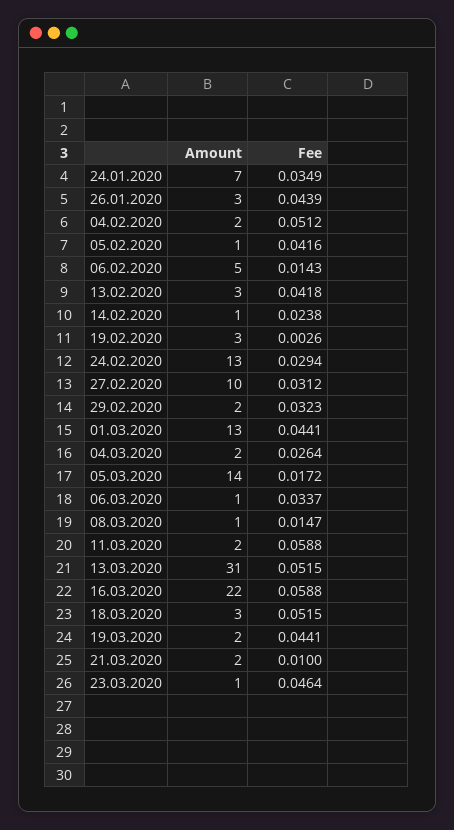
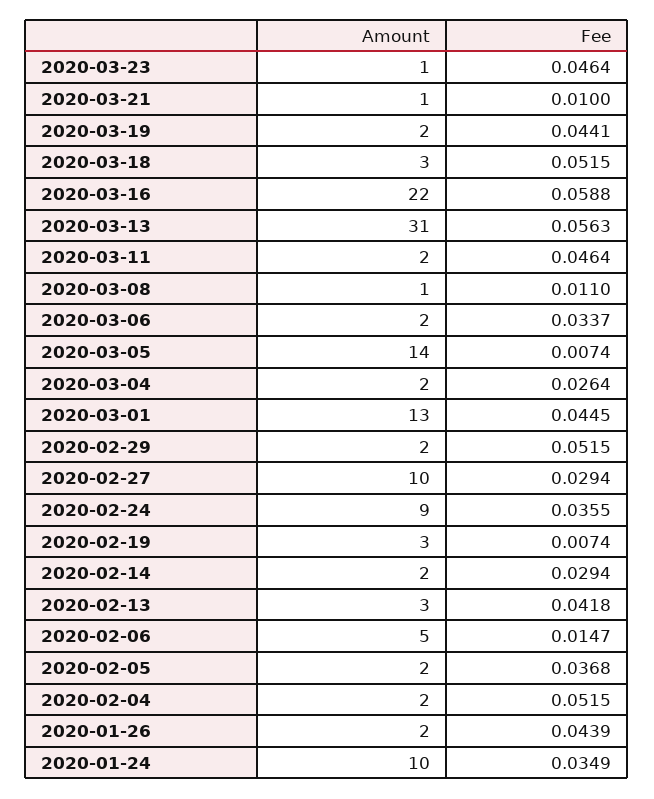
  {
    "Amount": {
-     "24.01.2020": 7,
+     "24.01.2020": 10,
-     "26.01.2020": 3,
+     "26.01.2020": 2,
      "04.02.2020": 2,
-     "05.02.2020": 1,
+     "05.02.2020": 2,
      "06.02.2020": 5,
      "13.02.2020": 3,
-     "14.02.2020": 1,
+     "14.02.2020": 2,
      "19.02.2020": 3,
-     "24.02.2020": 13,
+     "24.02.2020": 9,
      "27.02.2020": 10,
      "29.02.2020": 2,
      "01.03.2020": 13,
      "04.03.2020": 2,
      "05.03.2020": 14,
-     "06.03.2020": 1,
+     "06.03.2020": 2,
      "08.03.2020": 1,
      "11.03.2020": 2,
      "13.03.2020": 31,
      "16.03.2020": 22,
      "18.03.2020": 3,
      "19.03.2020": 2,
-     "21.03.2020": 2,
+     "21.03.2020": 1,
      "23.03.2020": 1
    },
    "Fee": {
      "24.01.2020": 0.0349,
      "26.01.2020": 0.0439,
-     "04.02.2020": 0.0512,
+     "04.02.2020": 0.0515,
-     "05.02.2020": 0.0416,
+     "05.02.2020": 0.0368,
-     "06.02.2020": 0.0143,
+     "06.02.2020": 0.0147,
      "13.02.2020": 0.0418,
-     "14.02.2020": 0.0238,
+     "14.02.2020": 0.0294,
-     "19.02.2020": 0.0026,
+     "19.02.2020": 0.0074,
-     "24.02.2020": 0.0294,
+     "24.02.2020": 0.0355,
-     "27.02.2020": 0.0312,
+     "27.02.2020": 0.0294,
-     "29.02.2020": 0.0323,
+     "29.02.2020": 0.0515,
-     "01.03.2020": 0.0441,
+     "01.03.2020": 0.0445,
      "04.03.2020": 0.0264,
-     "05.03.2020": 0.0172,
+     "05.03.2020": 0.0074,
      "06.03.2020": 0.0337,
-     "08.03.2020": 0.0147,
+     "08.03.2020": 0.011,
-     "11.03.2020": 0.0588,
+     "11.03.2020": 0.0464,
-     "13.03.2020": 0.0515,
+     "13.03.2020": 0.0563,
      "16.03.2020": 0.0588,
      "18.03.2020": 0.0515,
      "19.03.2020": 0.0441,
      "21.03.2020": 0.01,
      "23.03.2020": 0.0464
    }
  }

